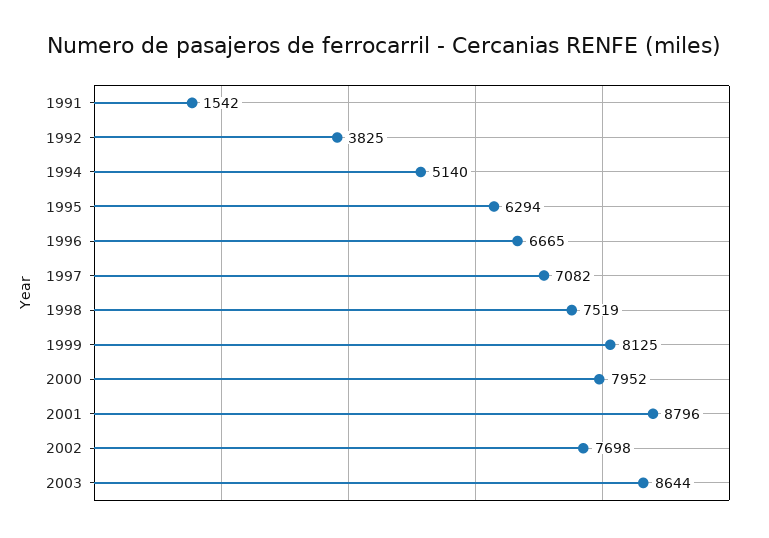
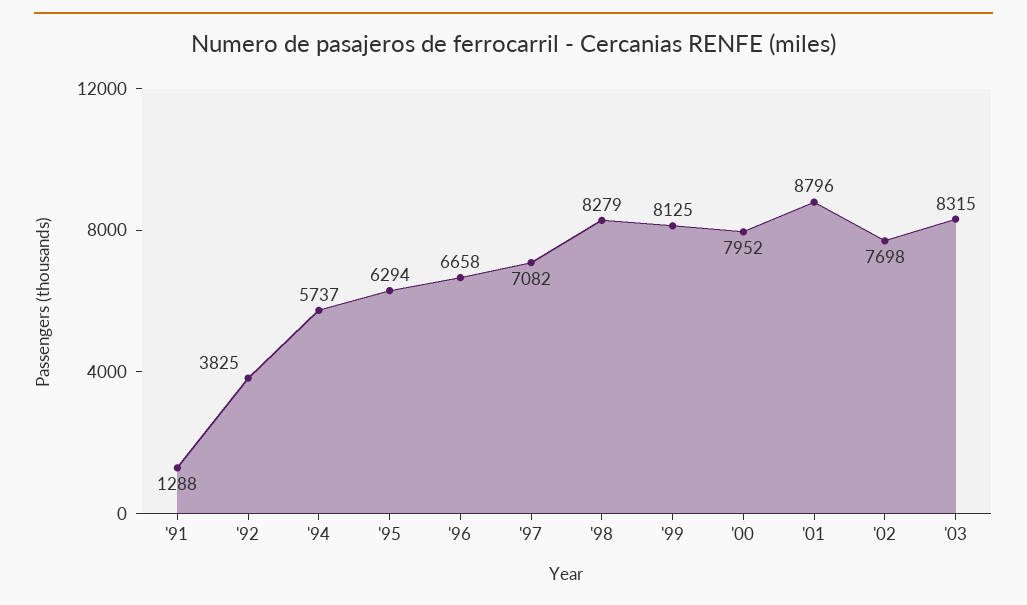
  {
-   "1991": 1542,
+   "1991": 1288,
    "1992": 3825,
-   "1994": 5140,
+   "1994": 5737,
    "1995": 6294,
-   "1996": 6665,
+   "1996": 6658,
    "1997": 7082,
-   "1998": 7519,
+   "1998": 8279,
    "1999": 8125,
    "2000": 7952,
    "2001": 8796,
    "2002": 7698,
-   "2003": 8644
+   "2003": 8315
  }

